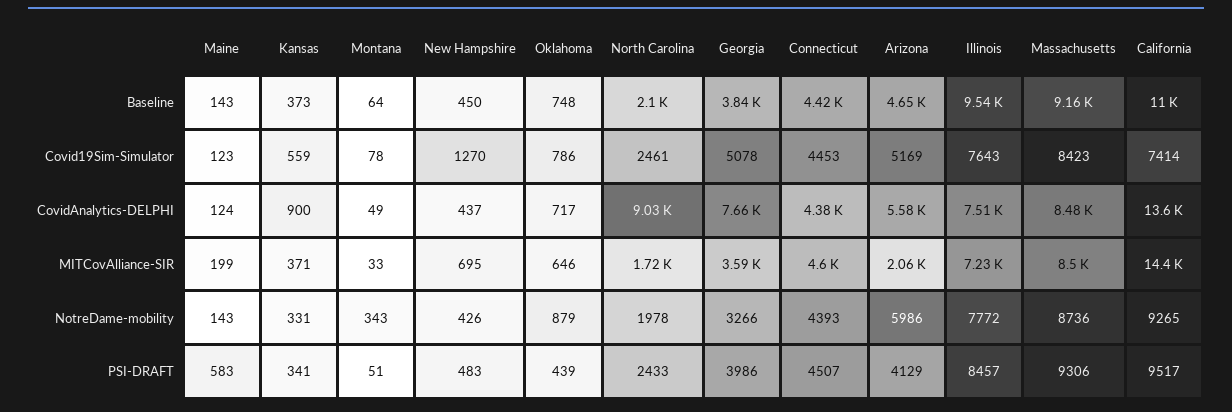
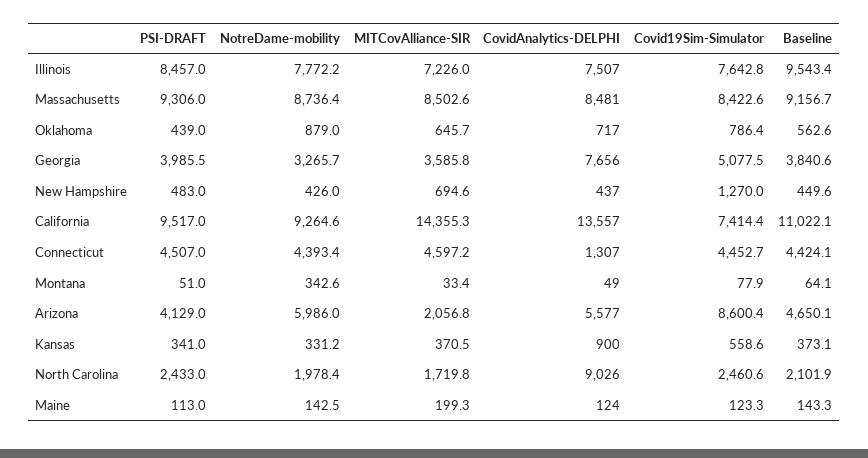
  {
    "Maine": {
      "Baseline": 143.3,
      "Covid19Sim-Simulator": 123.3,
      "CovidAnalytics-DELPHI": 124,
      "MITCovAlliance-SIR": 199.3,
      "NotreDame-mobility": 142.5,
-     "PSI-DRAFT": 583
+     "PSI-DRAFT": 113
    },
    "Kansas": {
      "Baseline": 373.1,
      "Covid19Sim-Simulator": 558.6,
      "CovidAnalytics-DELPHI": 900,
      "MITCovAlliance-SIR": 370.5,
      "NotreDame-mobility": 331.2,
      "PSI-DRAFT": 341
    },
    "Montana": {
      "Baseline": 64.1,
      "Covid19Sim-Simulator": 77.9,
      "CovidAnalytics-DELPHI": 49,
      "MITCovAlliance-SIR": 33.4,
      "NotreDame-mobility": 342.6,
      "PSI-DRAFT": 51
    },
    "New Hampshire": {
      "Baseline": 449.6,
      "Covid19Sim-Simulator": 1270,
      "CovidAnalytics-DELPHI": 437,
      "MITCovAlliance-SIR": 694.6,
      "NotreDame-mobility": 426,
      "PSI-DRAFT": 483
    },
    "Oklahoma": {
-     "Baseline": 748,
+     "Baseline": 562.6,
      "Covid19Sim-Simulator": 786.4,
      "CovidAnalytics-DELPHI": 717,
      "MITCovAlliance-SIR": 645.7,
      "NotreDame-mobility": 879,
      "PSI-DRAFT": 439
    },
    "North Carolina": {
      "Baseline": 2101.9,
      "Covid19Sim-Simulator": 2460.6,
      "CovidAnalytics-DELPHI": 9026,
      "MITCovAlliance-SIR": 1719.8,
      "NotreDame-mobility": 1978.4,
      "PSI-DRAFT": 2433
    },
    "Georgia": {
      "Baseline": 3840.6,
      "Covid19Sim-Simulator": 5077.5,
      "CovidAnalytics-DELPHI": 7656,
      "MITCovAlliance-SIR": 3585.8,
      "NotreDame-mobility": 3265.7,
      "PSI-DRAFT": 3985.5
    },
    "Connecticut": {
      "Baseline": 4424.1,
      "Covid19Sim-Simulator": 4452.7,
-     "CovidAnalytics-DELPHI": 4380,
+     "CovidAnalytics-DELPHI": 1307,
      "MITCovAlliance-SIR": 4597.2,
      "NotreDame-mobility": 4393.4,
      "PSI-DRAFT": 4507
    },
    "Arizona": {
      "Baseline": 4650.1,
-     "Covid19Sim-Simulator": 5169,
+     "Covid19Sim-Simulator": 8600.4,
      "CovidAnalytics-DELPHI": 5577,
      "MITCovAlliance-SIR": 2056.8,
      "NotreDame-mobility": 5986,
      "PSI-DRAFT": 4129
    },
    "Illinois": {
      "Baseline": 9543.4,
      "Covid19Sim-Simulator": 7642.8,
      "CovidAnalytics-DELPHI": 7507,
      "MITCovAlliance-SIR": 7226,
      "NotreDame-mobility": 7772.2,
      "PSI-DRAFT": 8457
    },
    "Massachusetts": {
      "Baseline": 9156.7,
      "Covid19Sim-Simulator": 8422.6,
      "CovidAnalytics-DELPHI": 8481,
      "MITCovAlliance-SIR": 8502.6,
      "NotreDame-mobility": 8736.4,
      "PSI-DRAFT": 9306
    },
    "California": {
      "Baseline": 11022.1,
      "Covid19Sim-Simulator": 7414.4,
      "CovidAnalytics-DELPHI": 13557,
      "MITCovAlliance-SIR": 14355.3,
      "NotreDame-mobility": 9264.6,
      "PSI-DRAFT": 9517
    }
  }

